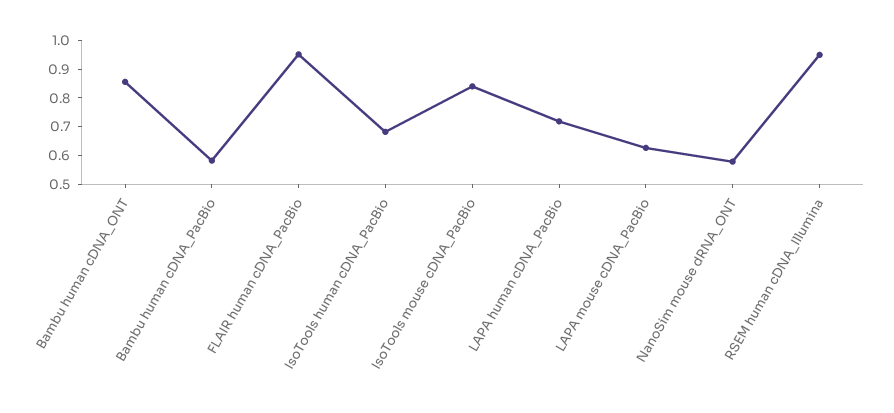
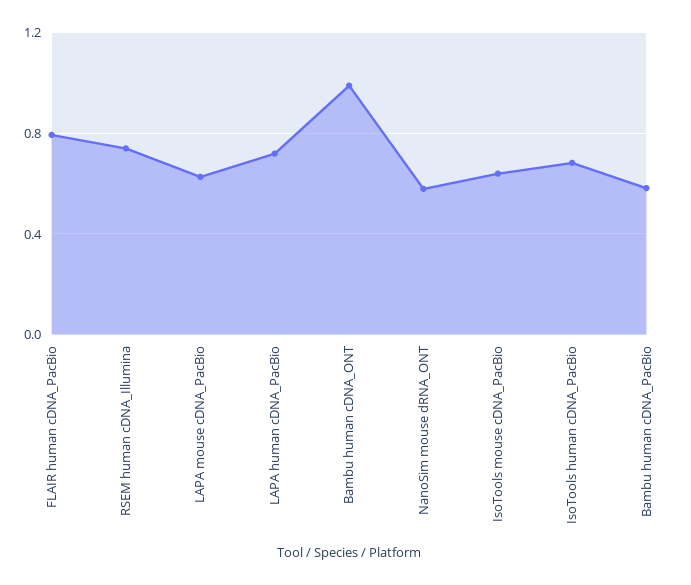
  {
-   "Bambu human cDNA_ONT": 0.85,
+   "Bambu human cDNA_ONT": 1,
    "Bambu human cDNA_PacBio": 0.6,
-   "FLAIR human cDNA_PacBio": 0.95,
+   "FLAIR human cDNA_PacBio": 0.8,
    "IsoTools human cDNA_PacBio": 0.7,
-   "IsoTools mouse cDNA_PacBio": 0.85,
+   "IsoTools mouse cDNA_PacBio": 0.65,
    "LAPA human cDNA_PacBio": 0.7,
    "LAPA mouse cDNA_PacBio": 0.65,
    "NanoSim mouse dRNA_ONT": 0.6,
-   "RSEM human cDNA_Illumina": 0.95
+   "RSEM human cDNA_Illumina": 0.75
  }

